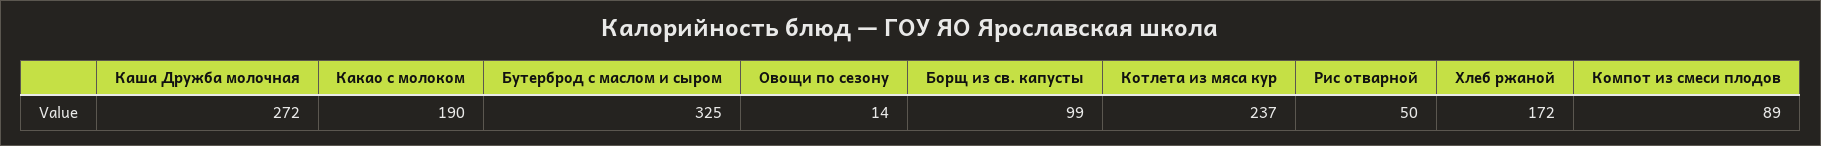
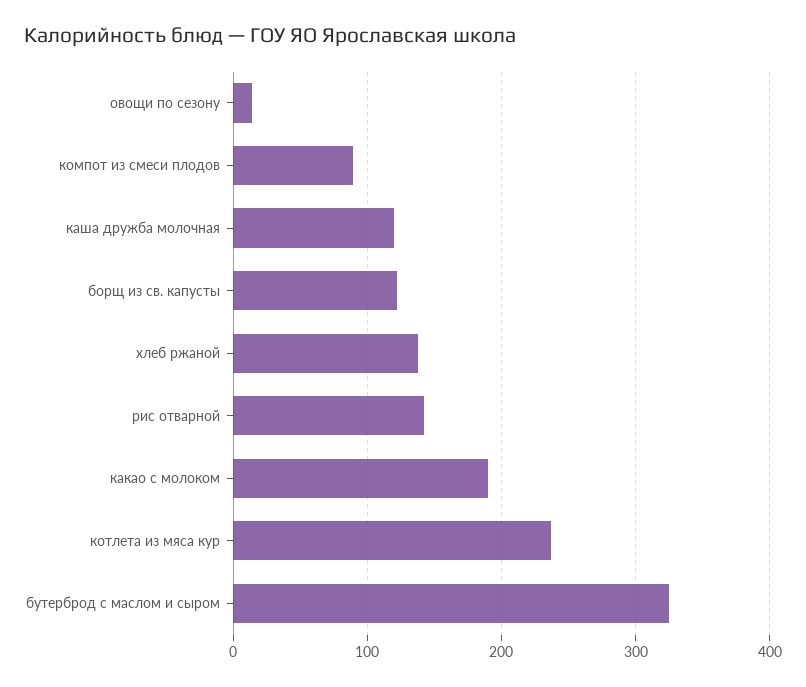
  {
-   "Каша Дружба молочная": 272,
+   "Каша Дружба молочная": 120,
    "Какао с молоком": 190,
    "Бутерброд с маслом и сыром": 325,
    "Овощи по сезону": 14,
-   "Борщ из св. капусты": 99,
+   "Борщ из св. капусты": 120,
    "Котлета из мяса кур": 237,
-   "Рис отварной": 50,
+   "Рис отварной": 140,
-   "Хлеб ржаной": 172,
+   "Хлеб ржаной": 140,
    "Компот из смеси плодов": 89
  }

